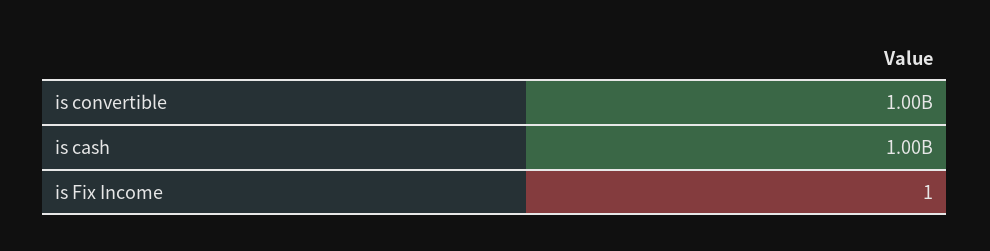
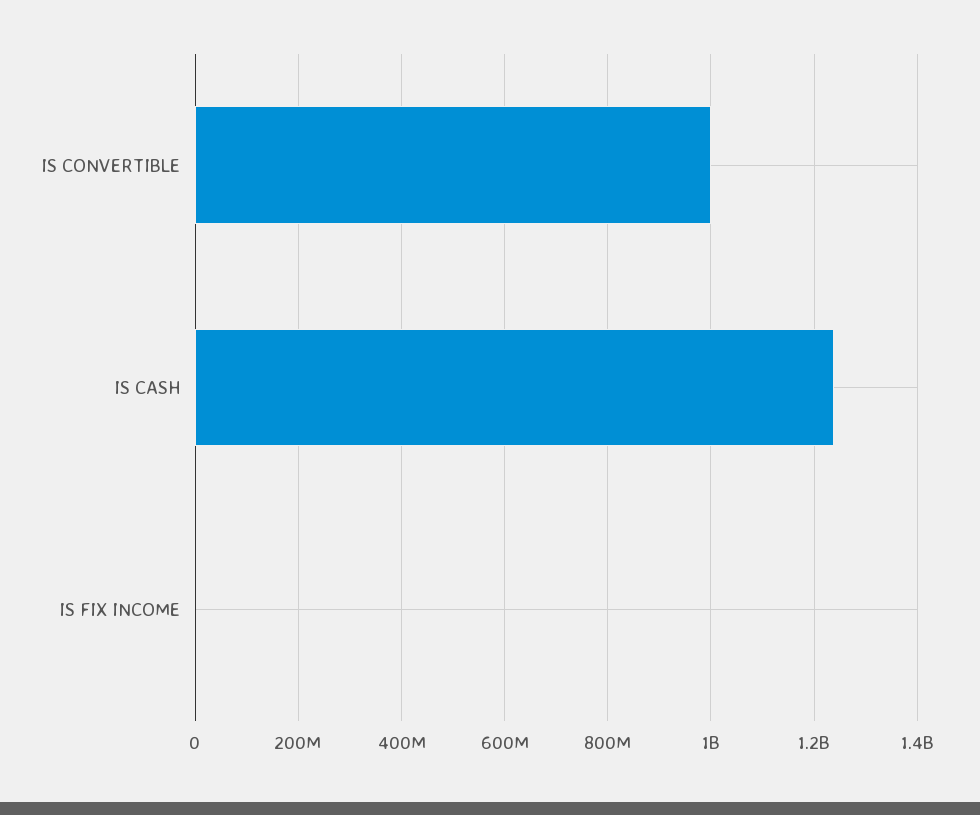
  {
    "is convertible": 1000000000,
-   "is cash": 1000000000,
+   "is cash": 1240000000,
    "is Fix Income": 1
  }

